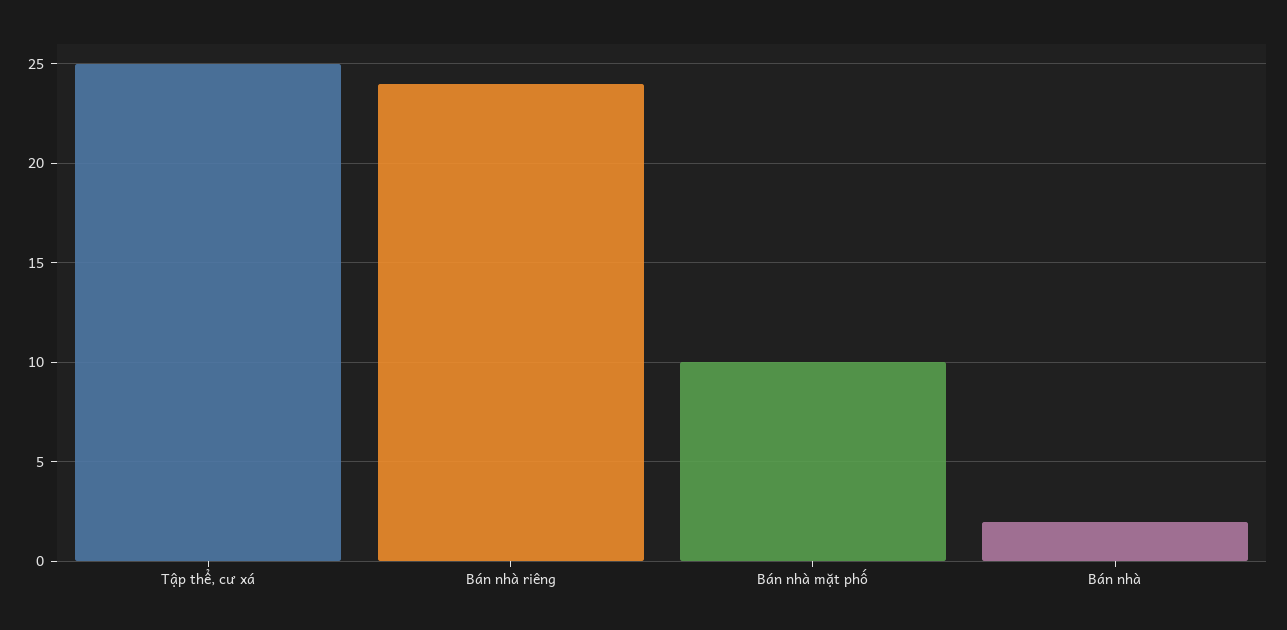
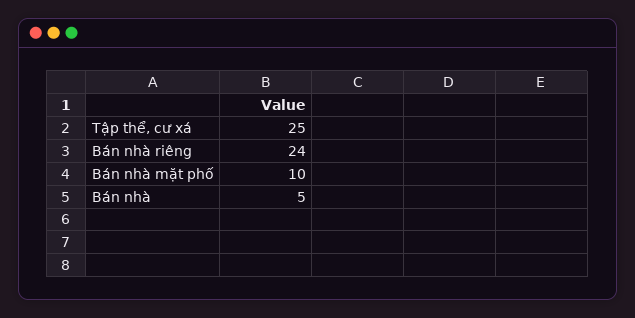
  {
    "Tập thể, cư xá": 25,
    "Bán nhà riêng": 24,
    "Bán nhà mặt phố": 10,
-   "Bán nhà": 2
+   "Bán nhà": 5
  }

